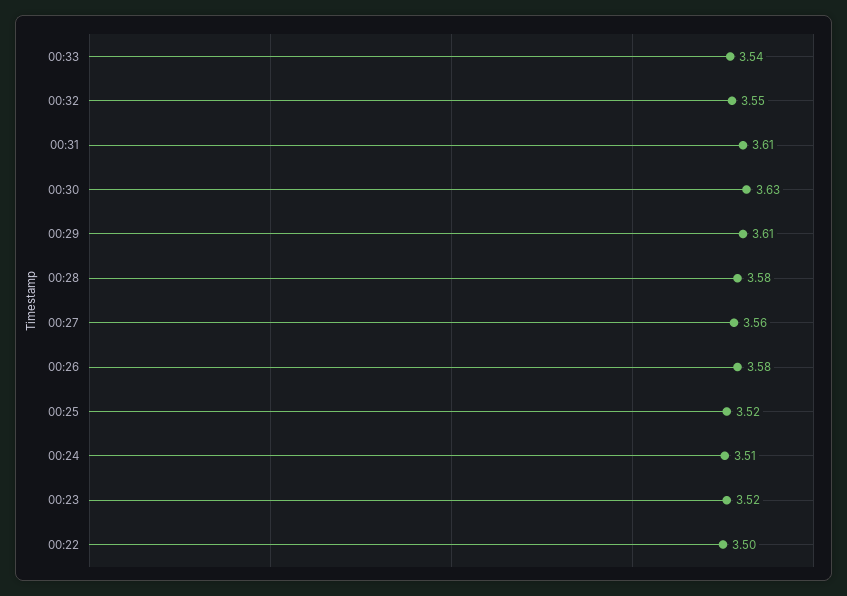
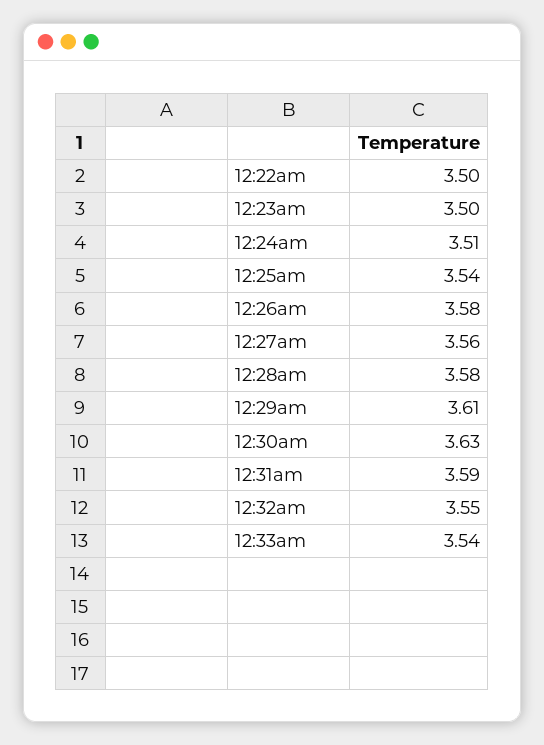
  {
    "00:33": 3.54,
    "00:32": 3.55,
-   "00:31": 3.61,
+   "00:31": 3.59,
    "00:30": 3.63,
    "00:29": 3.61,
    "00:28": 3.58,
    "00:27": 3.56,
    "00:26": 3.58,
-   "00:25": 3.52,
+   "00:25": 3.54,
    "00:24": 3.51,
-   "00:23": 3.52,
+   "00:23": 3.5,
    "00:22": 3.5
  }

